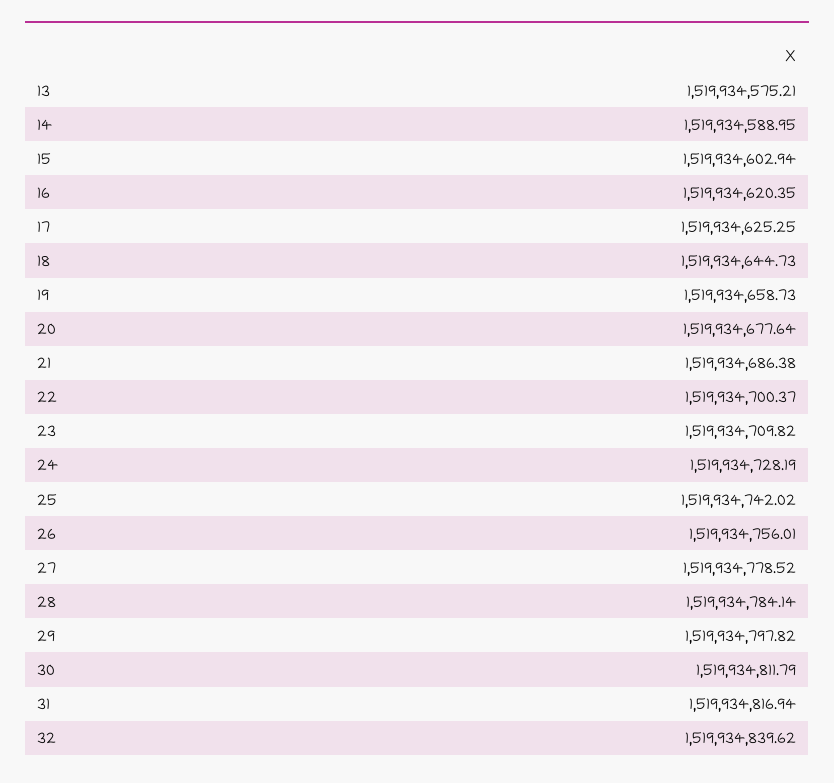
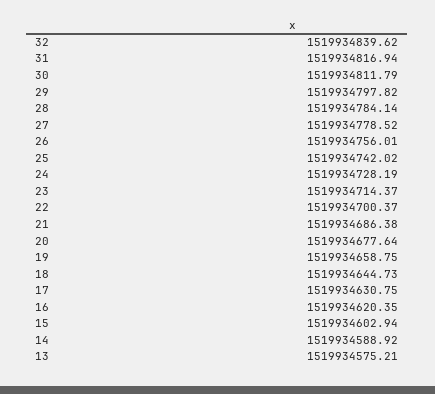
  {
    "13": 1519934575.21,
-   "14": 1519934588.95,
+   "14": 1519934588.92,
    "15": 1519934602.94,
    "16": 1519934620.35,
-   "17": 1519934625.25,
+   "17": 1519934630.75,
    "18": 1519934644.73,
-   "19": 1519934658.73,
+   "19": 1519934658.75,
    "20": 1519934677.64,
    "21": 1519934686.38,
    "22": 1519934700.37,
-   "23": 1519934709.82,
+   "23": 1519934714.37,
    "24": 1519934728.19,
    "25": 1519934742.02,
    "26": 1519934756.01,
    "27": 1519934778.52,
    "28": 1519934784.14,
    "29": 1519934797.82,
    "30": 1519934811.79,
    "31": 1519934816.94,
    "32": 1519934839.62
  }

